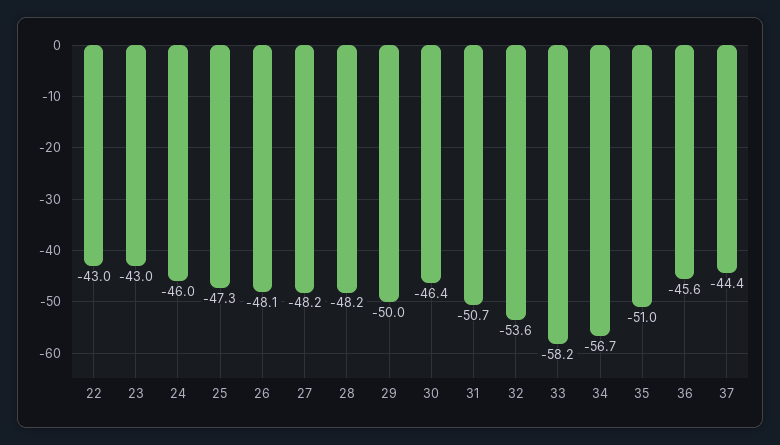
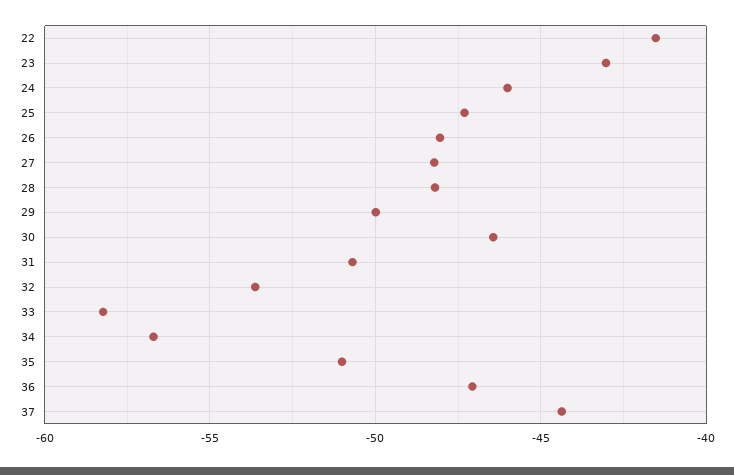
  {
-   "22": -43,
+   "22": -41.5,
    "23": -43,
    "24": -46,
    "25": -47.3,
    "26": -48.1,
    "27": -48.2,
    "28": -48.2,
    "29": -50,
    "30": -46.4,
    "31": -50.7,
    "32": -53.6,
    "33": -58.2,
    "34": -56.7,
    "35": -51,
-   "36": -45.6,
+   "36": -47,
    "37": -44.4
  }

